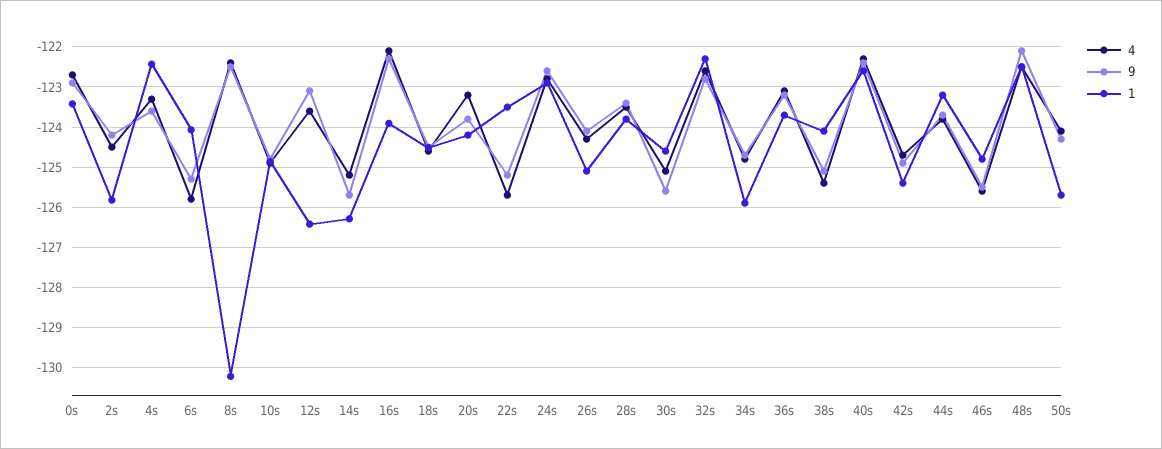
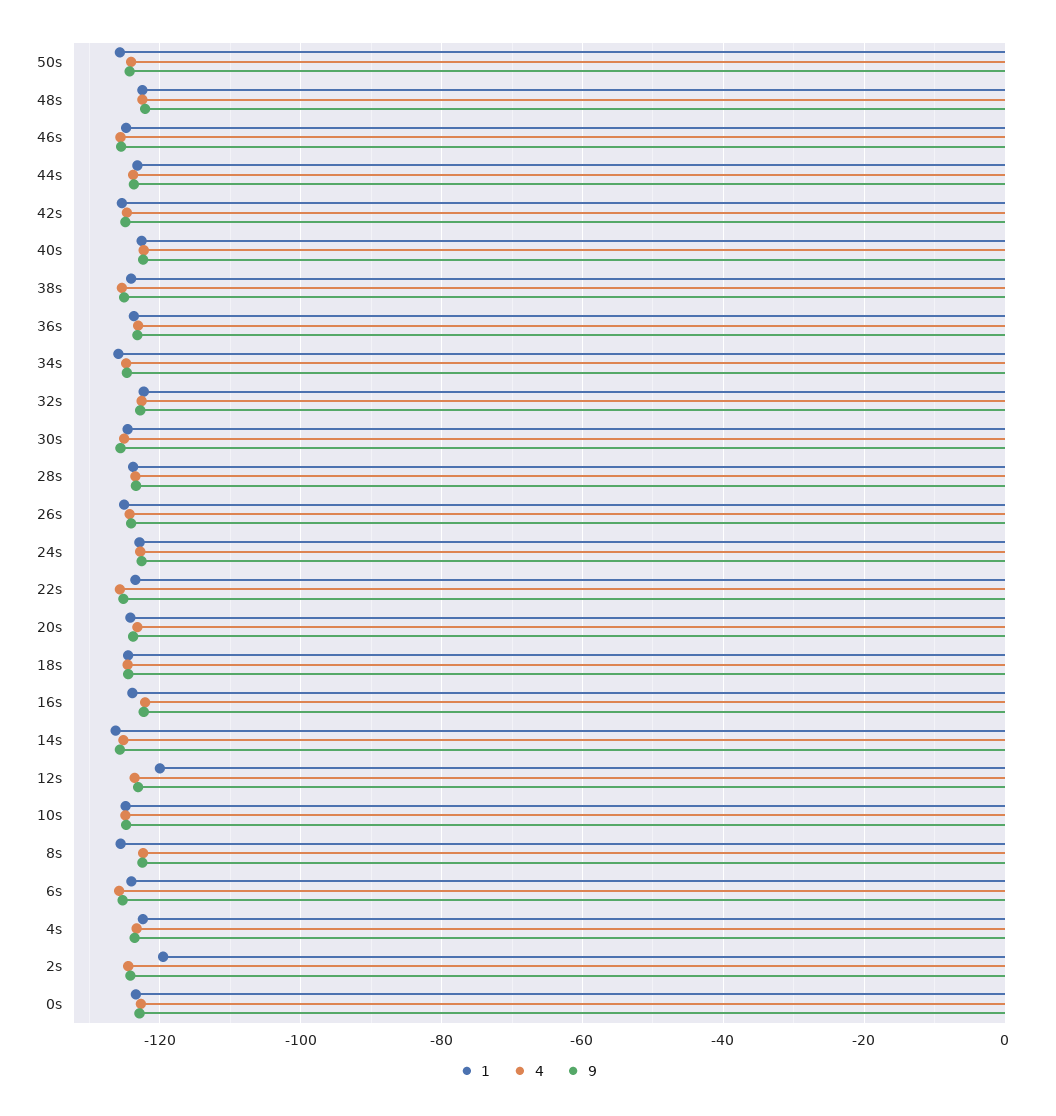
  {
    "4": {
      "0s": -122.8,
      "2s": -124.6,
      "4s": -123.4,
      "6s": -125.8,
      "8s": -122.4,
      "10s": -125,
      "12s": -123.6,
      "14s": -125.2,
      "16s": -122.2,
      "18s": -124.6,
      "20s": -123.2,
      "22s": -125.8,
      "24s": -122.8,
      "26s": -124.4,
      "28s": -123.6,
      "30s": -125.2,
      "32s": -122.6,
      "34s": -124.8,
      "36s": -123.2,
      "38s": -125.4,
      "40s": -122.4,
      "42s": -124.8,
      "44s": -123.8,
      "46s": -125.6,
      "48s": -122.6,
      "50s": -124.2
    },
    "9": {
      "0s": -123,
      "2s": -124.2,
      "4s": -123.6,
      "6s": -125.4,
      "8s": -122.6,
      "10s": -124.8,
      "12s": -123.2,
      "14s": -125.8,
      "16s": -122.4,
      "18s": -124.6,
      "20s": -123.8,
      "22s": -125.2,
      "24s": -122.6,
      "26s": -124.2,
      "28s": -123.4,
      "30s": -125.6,
      "32s": -122.8,
      "34s": -124.8,
      "36s": -123.2,
      "38s": -125.2,
      "40s": -122.4,
      "42s": -125,
      "44s": -123.8,
      "46s": -125.6,
      "48s": -122.2,
      "50s": -124.4
    },
    "1": {
      "0s": -123.4,
-     "2s": -125.8,
+     "2s": -120,
      "4s": -122.4,
      "6s": -124,
-     "8s": -130.2,
+     "8s": -126,
      "10s": -124.8,
-     "12s": -126.4,
+     "12s": -120,
      "14s": -126.2,
      "16s": -124,
      "18s": -124.6,
      "20s": -124.2,
      "22s": -123.6,
      "24s": -123,
      "26s": -125.2,
      "28s": -123.8,
      "30s": -124.6,
      "32s": -122.4,
      "34s": -126,
      "36s": -123.8,
      "38s": -124.2,
      "40s": -122.6,
      "42s": -125.4,
      "44s": -123.2,
      "46s": -124.8,
      "48s": -122.6,
      "50s": -125.8
    }
  }

